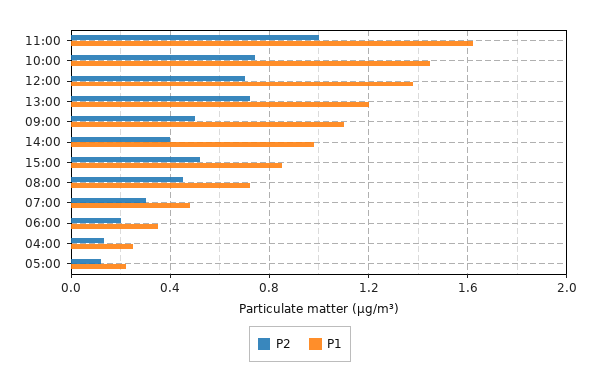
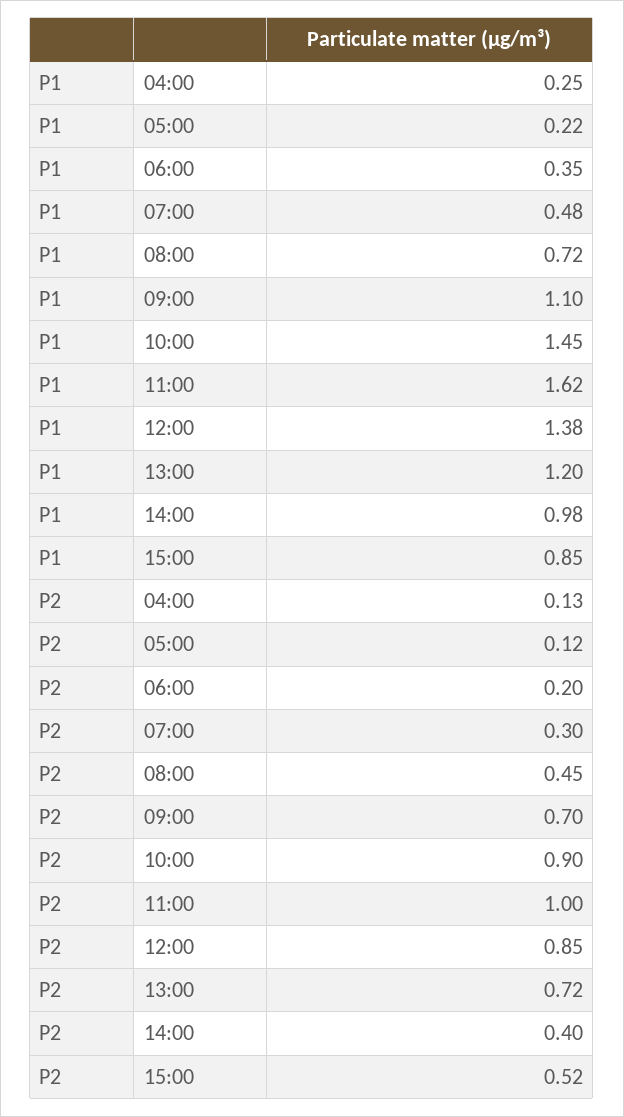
  {
    "P2": {
      "11:00": 1,
-     "10:00": 0.75,
+     "10:00": 0.9,
-     "12:00": 0.7,
+     "12:00": 0.85,
      "13:00": 0.72,
-     "09:00": 0.5,
+     "09:00": 0.7,
      "14:00": 0.4,
      "15:00": 0.52,
      "08:00": 0.45,
      "07:00": 0.3,
      "06:00": 0.2,
      "04:00": 0.13,
      "05:00": 0.12
    },
    "P1": {
      "11:00": 1.62,
      "10:00": 1.45,
      "12:00": 1.38,
      "13:00": 1.2,
      "09:00": 1.1,
      "14:00": 0.98,
      "15:00": 0.85,
      "08:00": 0.72,
      "07:00": 0.48,
      "06:00": 0.35,
      "04:00": 0.25,
      "05:00": 0.22
    }
  }

